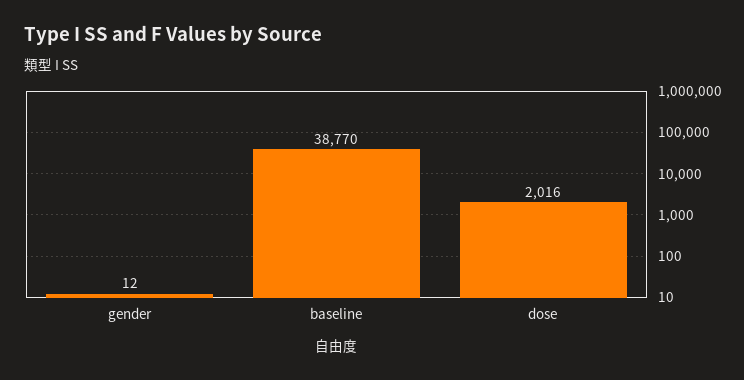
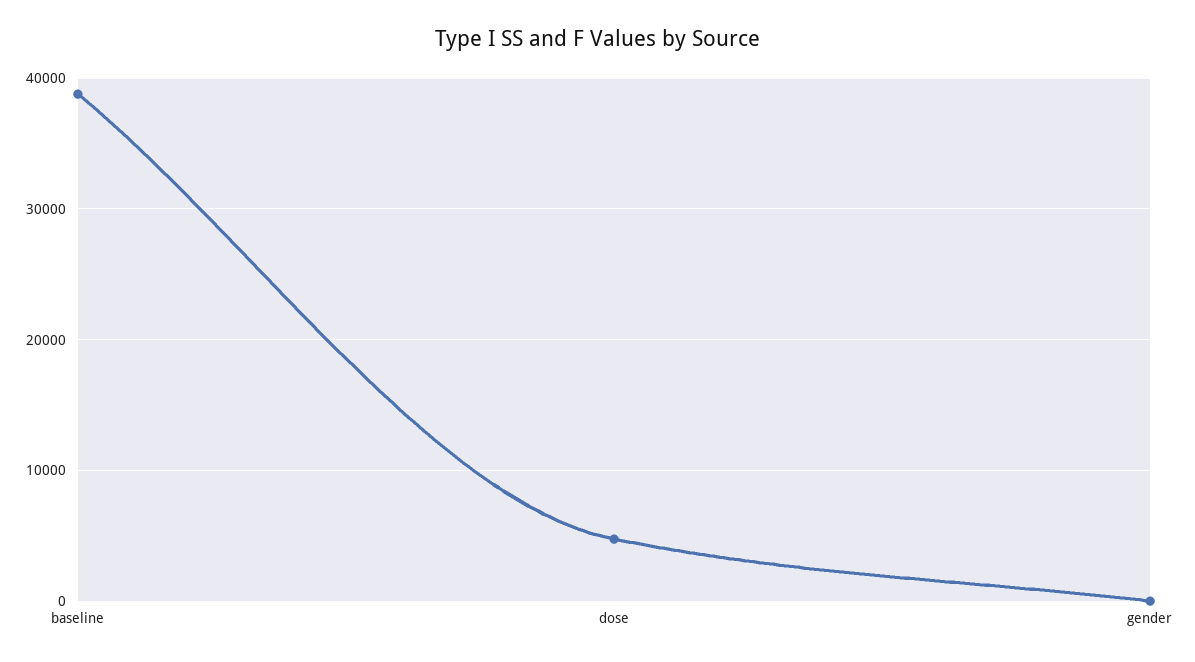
  {
    "gender": 12,
    "baseline": 38770,
-   "dose": 2016
+   "dose": 5000
  }

